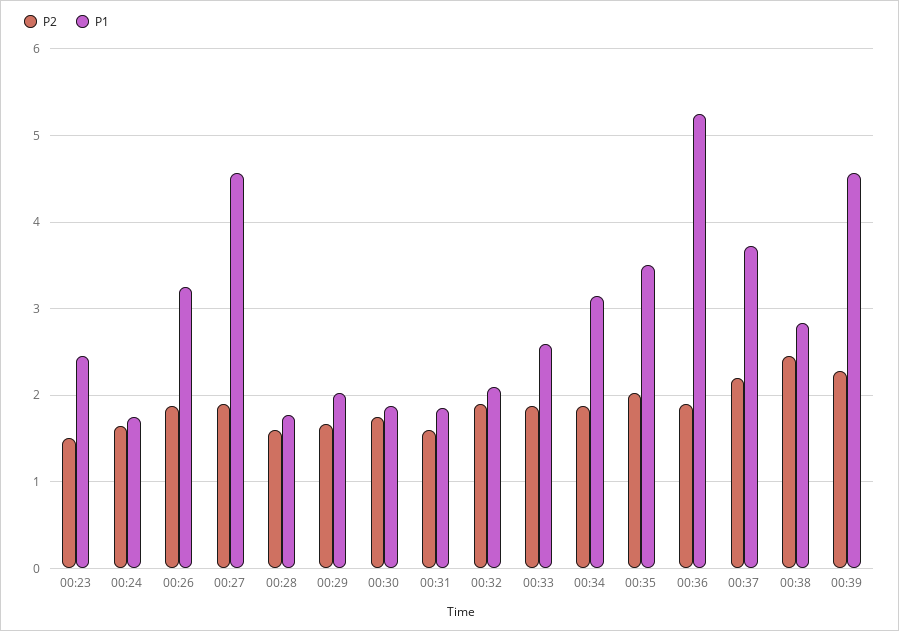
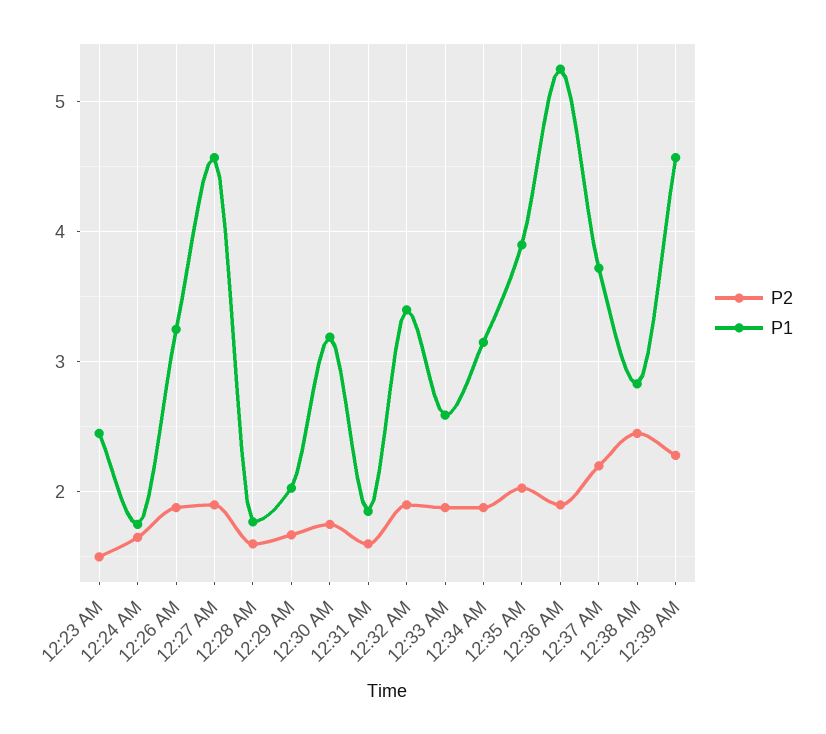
  {
    "P2": {
      "00:23": 1.5,
      "00:24": 1.7,
      "00:26": 1.9,
      "00:27": 1.9,
      "00:28": 1.6,
      "00:29": 1.7,
      "00:30": 1.8,
      "00:31": 1.6,
      "00:32": 1.9,
      "00:33": 1.9,
      "00:34": 1.9,
      "00:35": 2,
      "00:36": 1.9,
      "00:37": 2.2,
      "00:38": 2.5,
      "00:39": 2.3
    },
    "P1": {
      "00:23": 2.5,
      "00:24": 1.8,
      "00:26": 3.3,
      "00:27": 4.6,
      "00:28": 1.8,
      "00:29": 2,
-     "00:30": 1.9,
+     "00:30": 3.2,
      "00:31": 1.9,
-     "00:32": 2.1,
+     "00:32": 3.4,
      "00:33": 2.6,
      "00:34": 3.2,
-     "00:35": 3.5,
+     "00:35": 3.9,
      "00:36": 5.3,
      "00:37": 3.7,
      "00:38": 2.8,
      "00:39": 4.6
    }
  }

